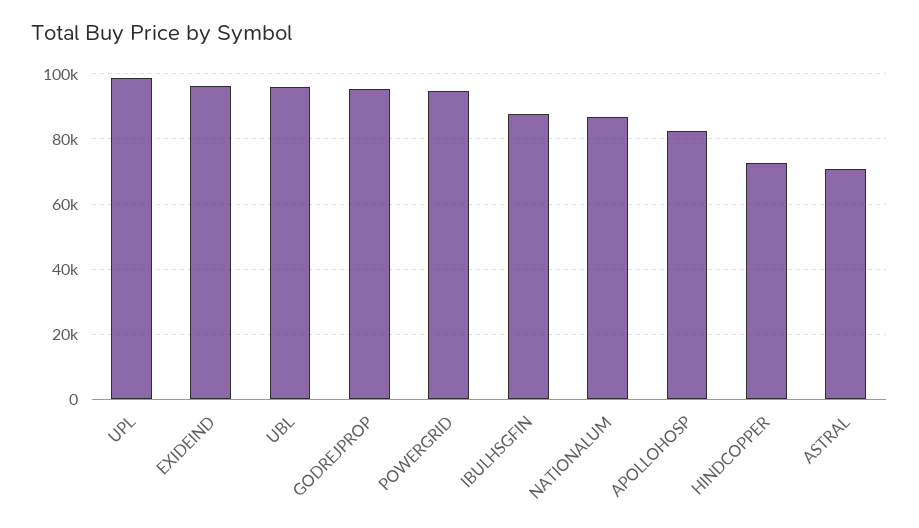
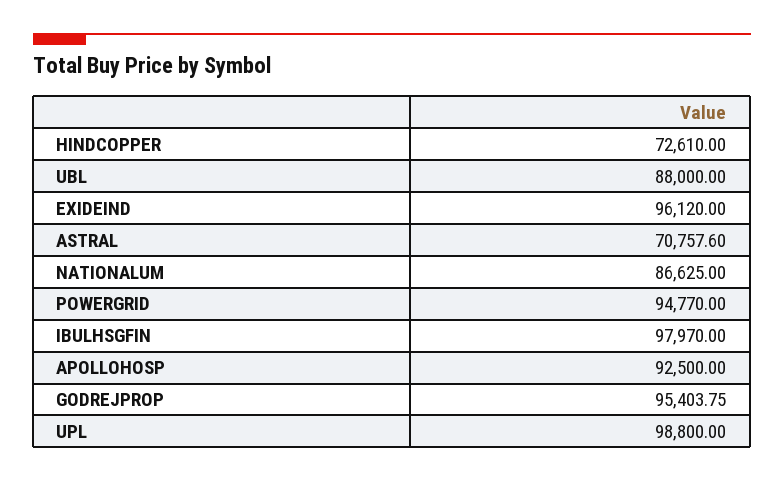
  {
    "UPL": 98800,
    "EXIDEIND": 96120,
-   "UBL": 96000,
+   "UBL": 88000,
    "GODREJPROP": 95403.75,
    "POWERGRID": 94770,
-   "IBULHSGFIN": 88000,
+   "IBULHSGFIN": 97970,
    "NATIONALUM": 86625,
-   "APOLLOHOSP": 82000,
+   "APOLLOHOSP": 92500,
    "HINDCOPPER": 72610,
    "ASTRAL": 70757.6
  }

